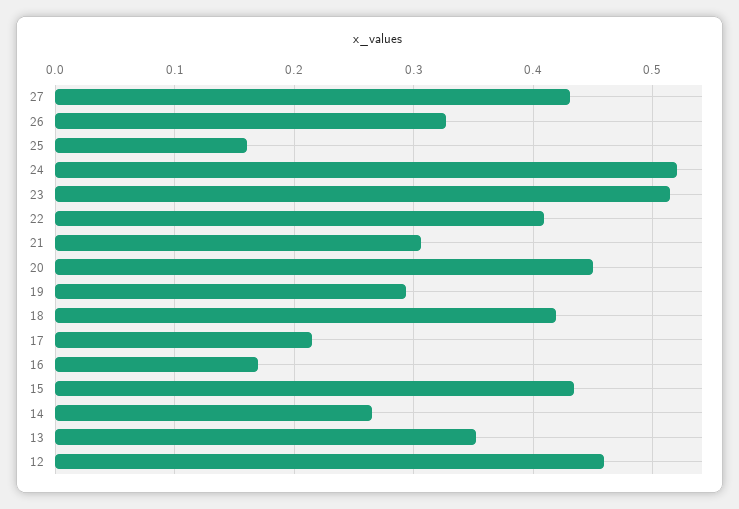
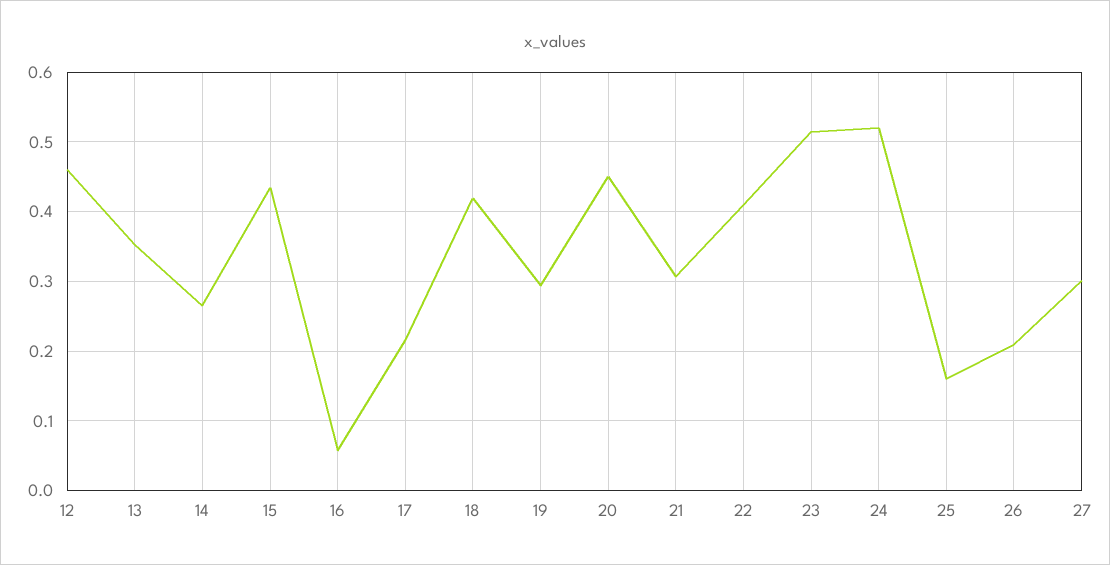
  {
-   "27": 0.43,
+   "27": 0.3,
-   "26": 0.33,
+   "26": 0.21,
    "25": 0.16,
    "24": 0.52,
    "23": 0.51,
    "22": 0.41,
    "21": 0.31,
    "20": 0.45,
    "19": 0.29,
    "18": 0.42,
    "17": 0.21,
-   "16": 0.17,
+   "16": 0.06,
    "15": 0.43,
    "14": 0.27,
    "13": 0.35,
    "12": 0.46
  }

